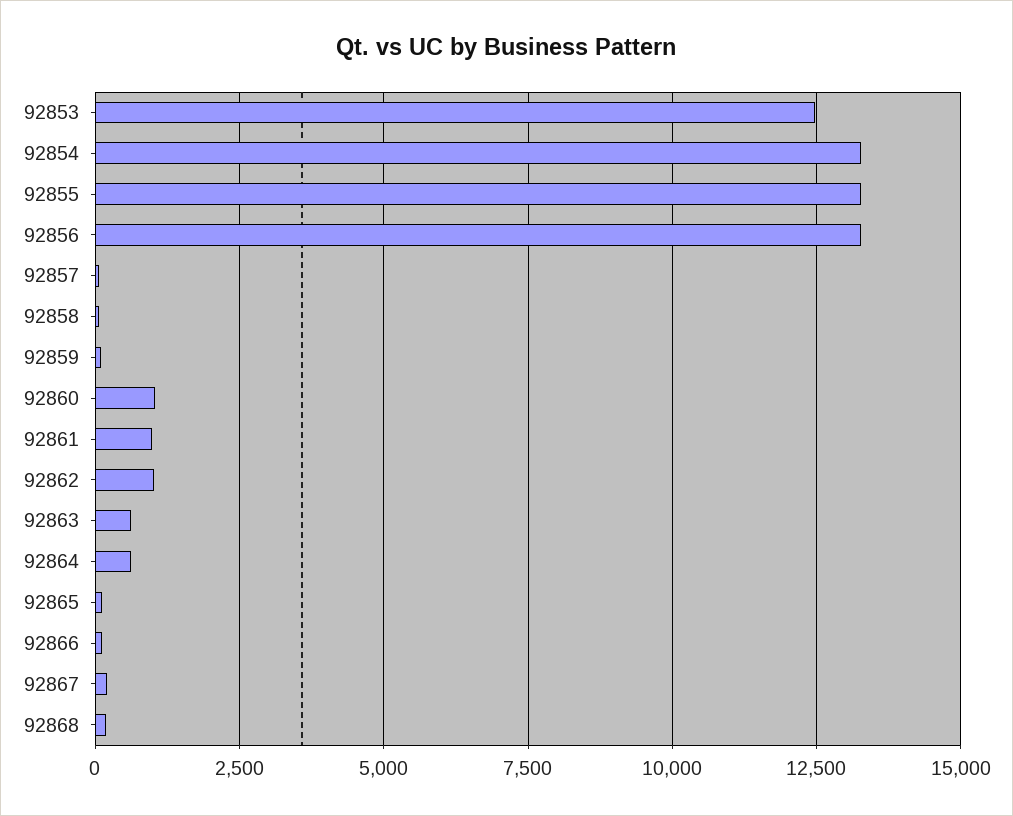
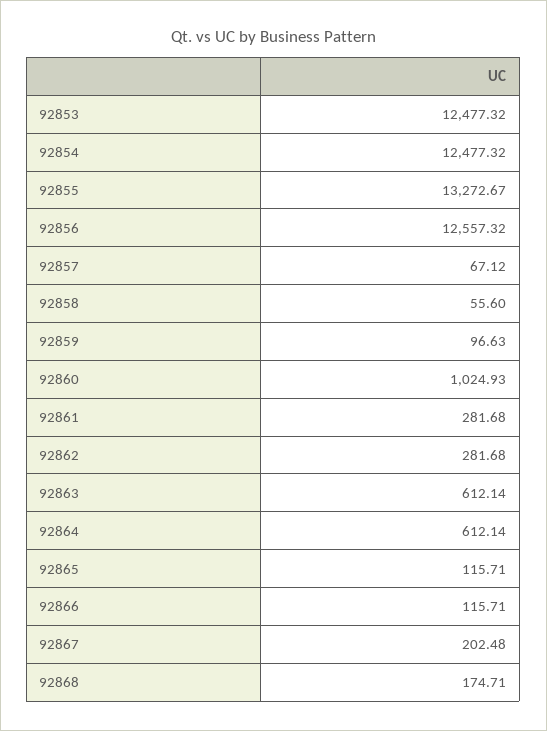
  {
    "92853": 12477.32,
-   "92854": 13250,
+   "92854": 12477.32,
    "92855": 13272.67,
-   "92856": 13250,
+   "92856": 12557.32,
    "92857": 67.12,
    "92858": 55.6,
    "92859": 96.63,
    "92860": 1024.93,
-   "92861": 1000,
+   "92861": 281.68,
-   "92862": 1000,
+   "92862": 281.68,
    "92863": 612.14,
    "92864": 612.14,
    "92865": 115.71,
    "92866": 115.71,
    "92867": 202.48,
    "92868": 174.71
  }

